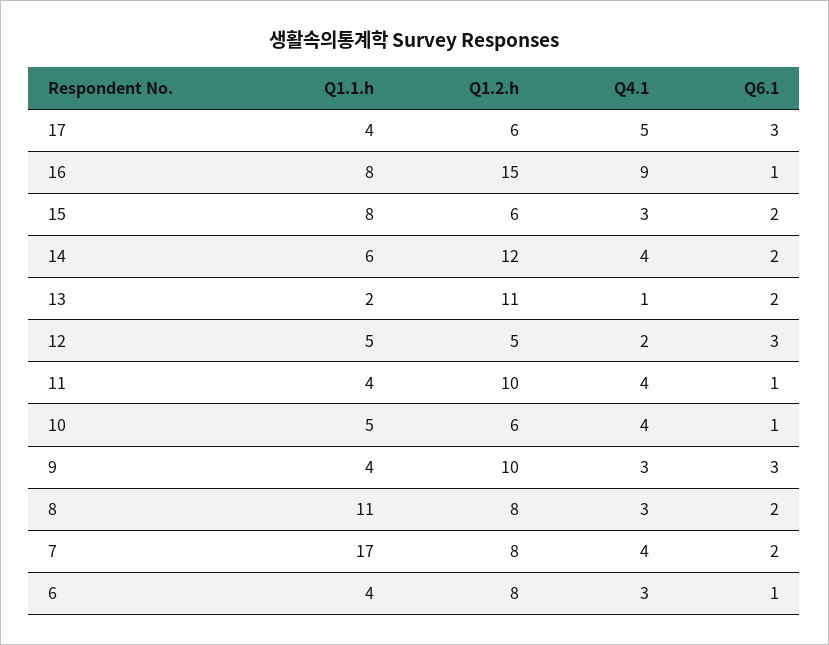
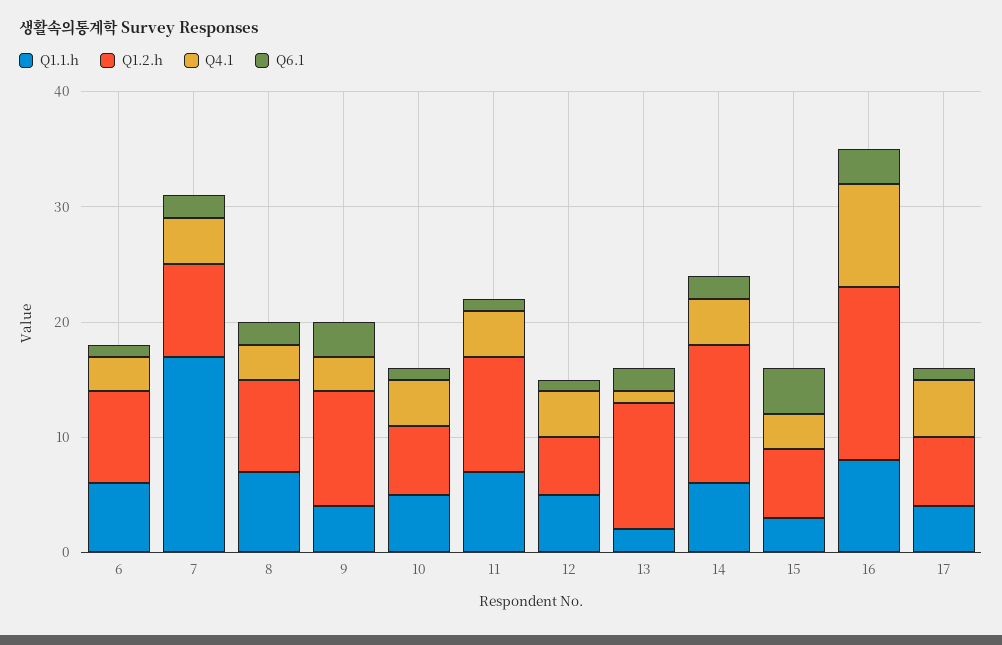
  {
    "Q1.1.h": {
      "17": 4,
      "16": 8,
-     "15": 8,
+     "15": 3,
      "14": 6,
      "13": 2,
      "12": 5,
-     "11": 4,
+     "11": 7,
      "10": 5,
      "9": 4,
-     "8": 11,
+     "8": 7,
      "7": 17,
-     "6": 4
+     "6": 6
    },
    "Q1.2.h": {
      "17": 6,
      "16": 15,
      "15": 6,
      "14": 12,
      "13": 11,
      "12": 5,
      "11": 10,
      "10": 6,
      "9": 10,
      "8": 8,
      "7": 8,
      "6": 8
    },
    "Q4.1": {
      "17": 5,
      "16": 9,
      "15": 3,
      "14": 4,
      "13": 1,
-     "12": 2,
+     "12": 4,
      "11": 4,
      "10": 4,
      "9": 3,
      "8": 3,
      "7": 4,
      "6": 3
    },
    "Q6.1": {
-     "17": 3,
+     "17": 1,
-     "16": 1,
+     "16": 3,
-     "15": 2,
+     "15": 4,
      "14": 2,
      "13": 2,
-     "12": 3,
+     "12": 1,
      "11": 1,
      "10": 1,
      "9": 3,
      "8": 2,
      "7": 2,
      "6": 1
    }
  }

